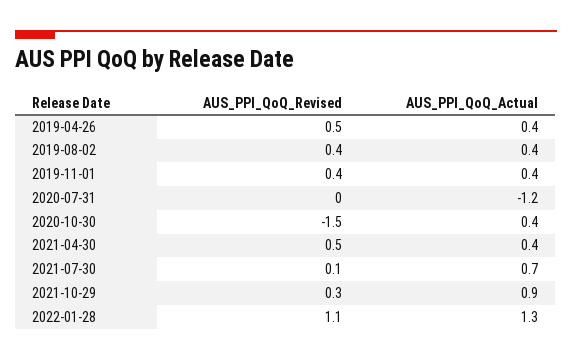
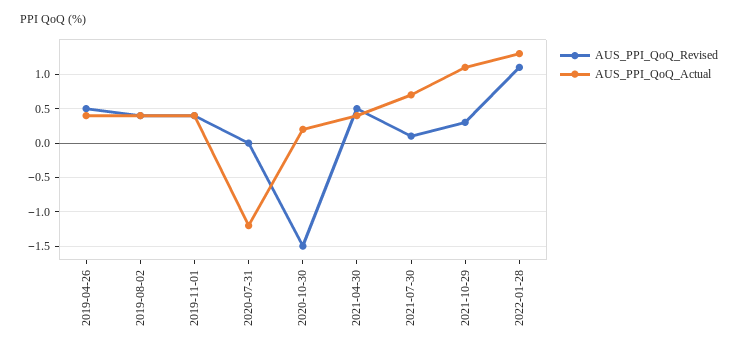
  {
    "AUS_PPI_QoQ_Revised": {
      "2019-04-26": 0.5,
      "2019-08-02": 0.4,
      "2019-11-01": 0.4,
      "2020-07-31": 0,
      "2020-10-30": -1.5,
      "2021-04-30": 0.5,
      "2021-07-30": 0.1,
      "2021-10-29": 0.3,
      "2022-01-28": 1.1
    },
    "AUS_PPI_QoQ_Actual": {
      "2019-04-26": 0.4,
      "2019-08-02": 0.4,
      "2019-11-01": 0.4,
      "2020-07-31": -1.2,
-     "2020-10-30": 0.4,
+     "2020-10-30": 0.2,
      "2021-04-30": 0.4,
      "2021-07-30": 0.7,
-     "2021-10-29": 0.9,
+     "2021-10-29": 1.1,
      "2022-01-28": 1.3
    }
  }

